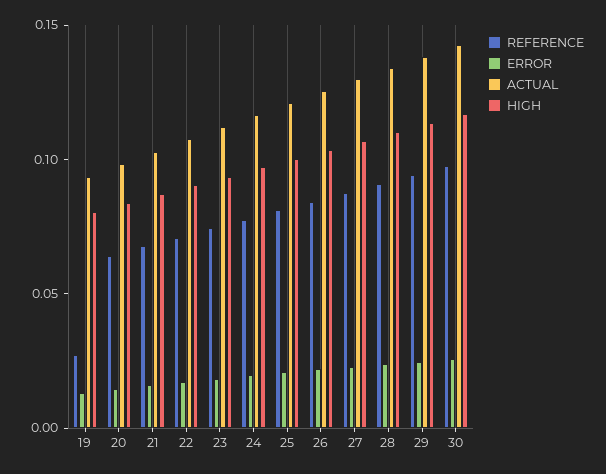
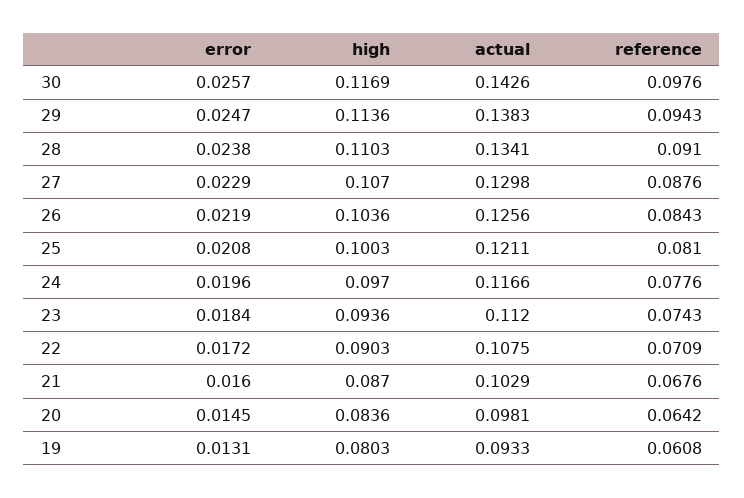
  {
    "REFERENCE": {
-     "19": 0.03,
+     "19": 0.0608,
      "20": 0.0642,
      "21": 0.0676,
      "22": 0.0709,
      "23": 0.0743,
      "24": 0.0776,
      "25": 0.081,
      "26": 0.0843,
      "27": 0.0876,
      "28": 0.091,
      "29": 0.0943,
      "30": 0.0976
    },
    "ERROR": {
      "19": 0.0131,
      "20": 0.0145,
      "21": 0.016,
      "22": 0.0172,
      "23": 0.0184,
      "24": 0.0196,
      "25": 0.0208,
      "26": 0.0219,
      "27": 0.0229,
      "28": 0.0238,
      "29": 0.0247,
      "30": 0.0257
    },
    "ACTUAL": {
      "19": 0.0933,
      "20": 0.0981,
      "21": 0.1029,
      "22": 0.1075,
      "23": 0.112,
      "24": 0.1166,
      "25": 0.1211,
      "26": 0.1256,
      "27": 0.1298,
      "28": 0.1341,
      "29": 0.1383,
      "30": 0.1426
    },
    "HIGH": {
      "19": 0.0803,
      "20": 0.0836,
      "21": 0.087,
      "22": 0.0903,
      "23": 0.0936,
      "24": 0.097,
      "25": 0.1003,
      "26": 0.1036,
      "27": 0.107,
      "28": 0.1103,
      "29": 0.1136,
      "30": 0.1169
    }
  }

